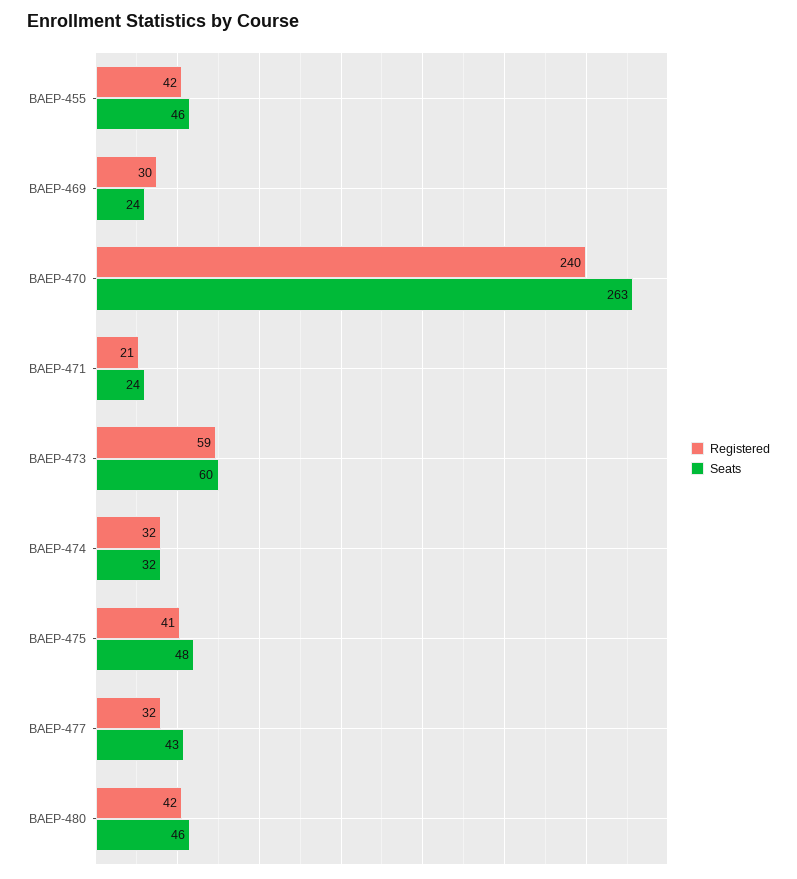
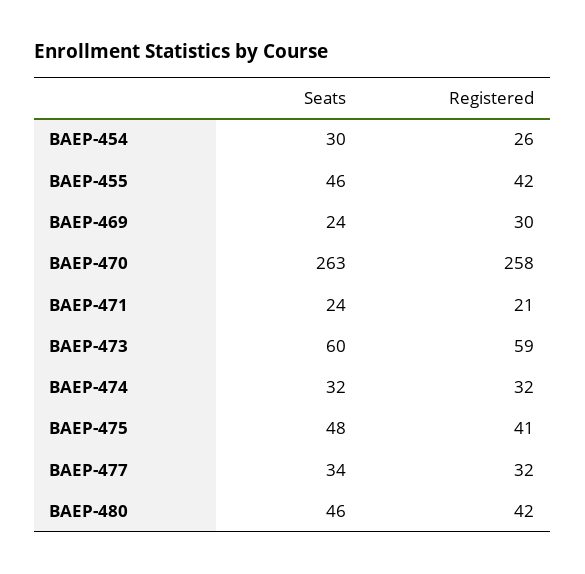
  {
    "Registered": {
      "BAEP-455": 42,
      "BAEP-469": 30,
-     "BAEP-470": 240,
+     "BAEP-470": 258,
      "BAEP-471": 21,
      "BAEP-473": 59,
      "BAEP-474": 32,
      "BAEP-475": 41,
      "BAEP-477": 32,
-     "BAEP-480": 42
+     "BAEP-480": 42,
+     "BAEP-454": 26
    },
    "Seats": {
      "BAEP-455": 46,
      "BAEP-469": 24,
      "BAEP-470": 263,
      "BAEP-471": 24,
      "BAEP-473": 60,
      "BAEP-474": 32,
      "BAEP-475": 48,
-     "BAEP-477": 43,
+     "BAEP-477": 34,
-     "BAEP-480": 46
+     "BAEP-480": 46,
+     "BAEP-454": 30
    }
  }

